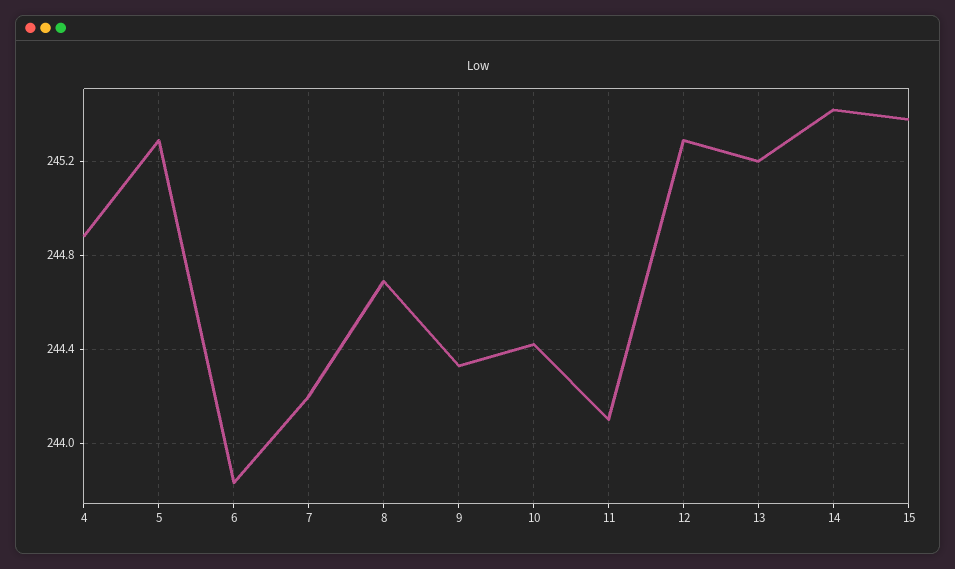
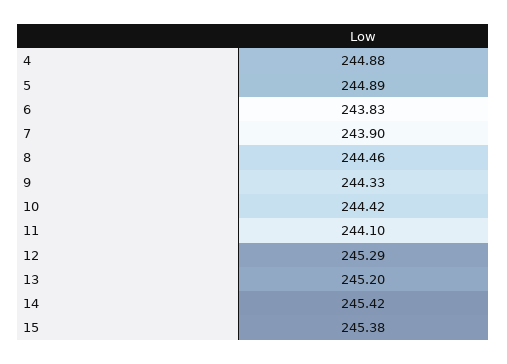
  {
    "4": 244.88,
-   "5": 245.3,
+   "5": 244.89,
    "6": 243.83,
-   "7": 244.2,
+   "7": 243.9,
-   "8": 244.7,
+   "8": 244.46,
    "9": 244.33,
    "10": 244.42,
    "11": 244.1,
    "12": 245.29,
    "13": 245.2,
    "14": 245.42,
    "15": 245.38
  }

